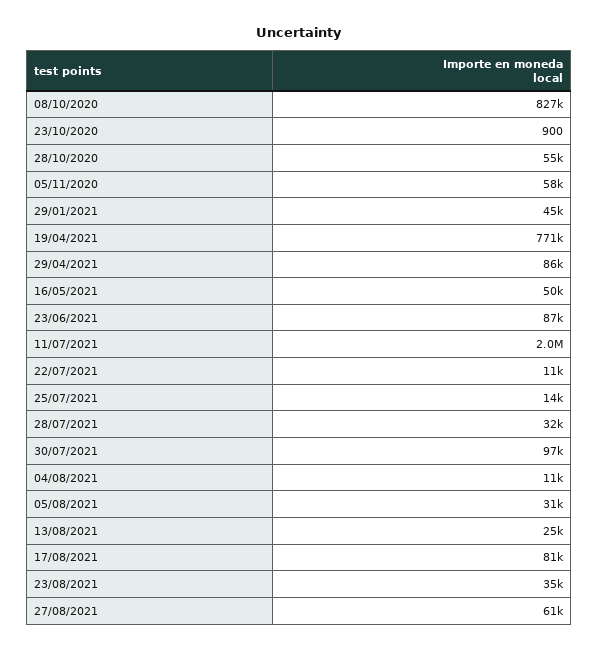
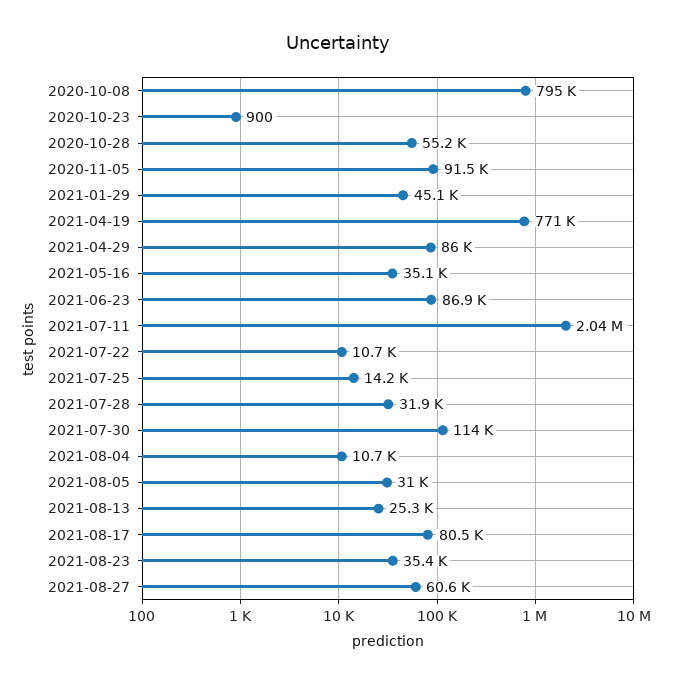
  {
-   "08/10/2020": 827000,
+   "08/10/2020": 795000,
    "23/10/2020": 900,
    "28/10/2020": 55200,
-   "05/11/2020": 58000,
+   "05/11/2020": 91500,
    "29/01/2021": 45100,
    "19/04/2021": 771000,
    "29/04/2021": 86000,
-   "16/05/2021": 50000,
+   "16/05/2021": 35100,
    "23/06/2021": 86900,
    "11/07/2021": 2040000,
    "22/07/2021": 10700,
    "25/07/2021": 14200,
    "28/07/2021": 31900,
-   "30/07/2021": 97000,
+   "30/07/2021": 114000,
    "04/08/2021": 10700,
    "05/08/2021": 31000,
    "13/08/2021": 25300,
    "17/08/2021": 80500,
    "23/08/2021": 35400,
    "27/08/2021": 60600
  }

